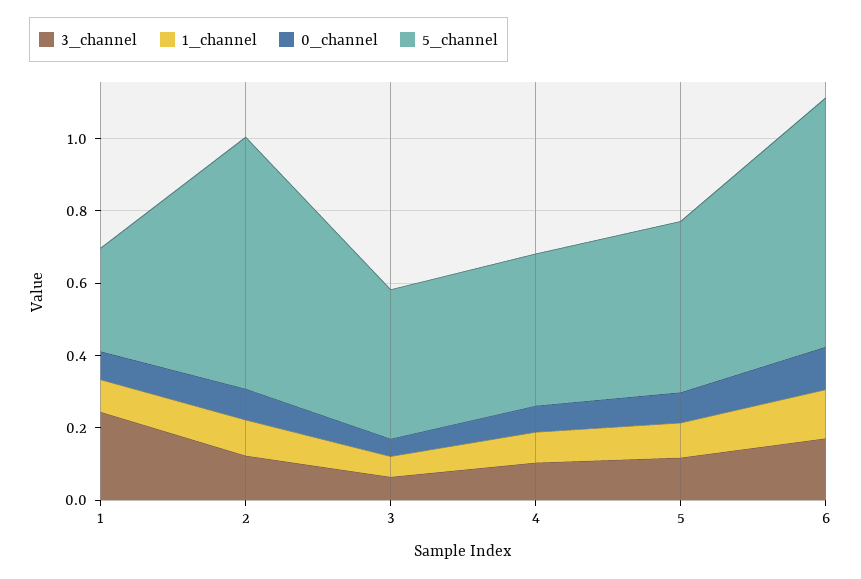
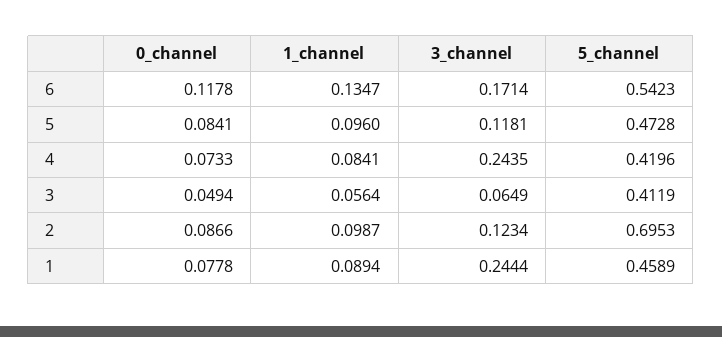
  {
    "3_channel": {
      "1": 0.2444,
      "2": 0.1234,
      "3": 0.0649,
-     "4": 0.1,
+     "4": 0.2435,
      "5": 0.1181,
      "6": 0.1714
    },
    "1_channel": {
      "1": 0.0894,
      "2": 0.0987,
      "3": 0.0564,
      "4": 0.0841,
      "5": 0.096,
      "6": 0.1347
    },
    "0_channel": {
      "1": 0.0778,
      "2": 0.0866,
      "3": 0.0494,
      "4": 0.0733,
      "5": 0.0841,
      "6": 0.1178
    },
    "5_channel": {
-     "1": 0.3,
+     "1": 0.4589,
      "2": 0.6953,
      "3": 0.4119,
      "4": 0.4196,
      "5": 0.4728,
-     "6": 0.7
+     "6": 0.5423
    }
  }

